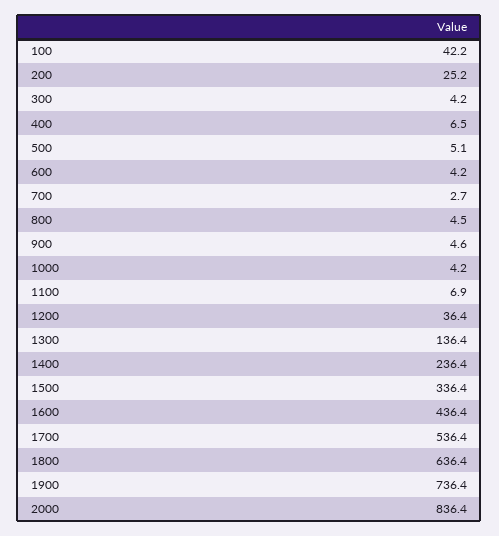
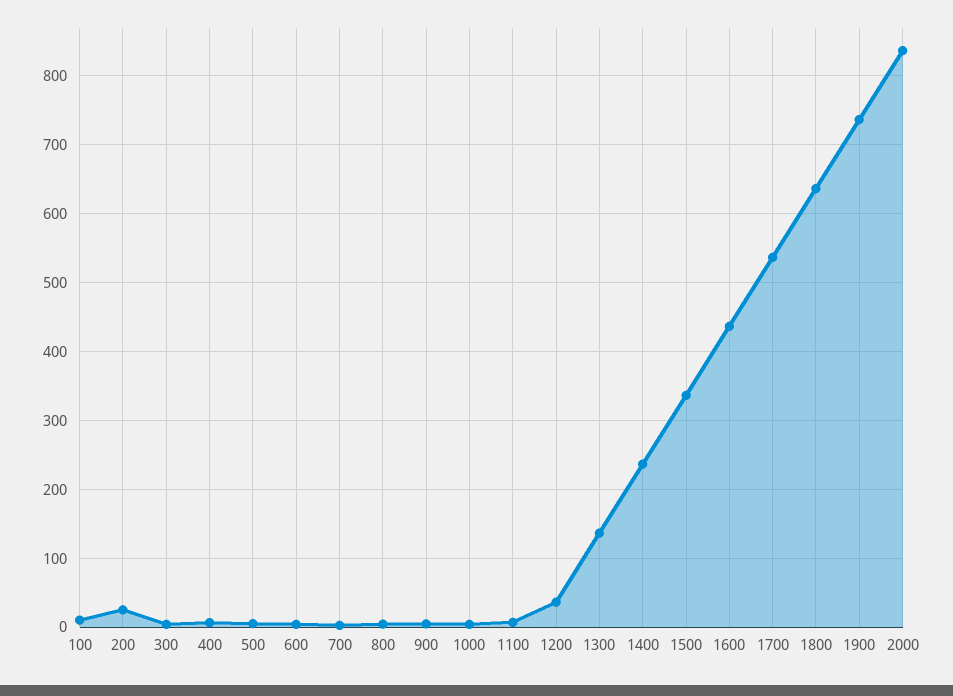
  {
-   "100": 42.2,
+   "100": 10,
    "200": 25.2,
    "300": 4.2,
    "400": 6.5,
    "500": 5.1,
    "600": 4.2,
    "700": 2.7,
    "800": 4.5,
    "900": 4.6,
    "1000": 4.2,
    "1100": 6.9,
    "1200": 36.4,
    "1300": 136.4,
    "1400": 236.4,
    "1500": 336.4,
    "1600": 436.4,
    "1700": 536.4,
    "1800": 636.4,
    "1900": 736.4,
    "2000": 836.4
  }

